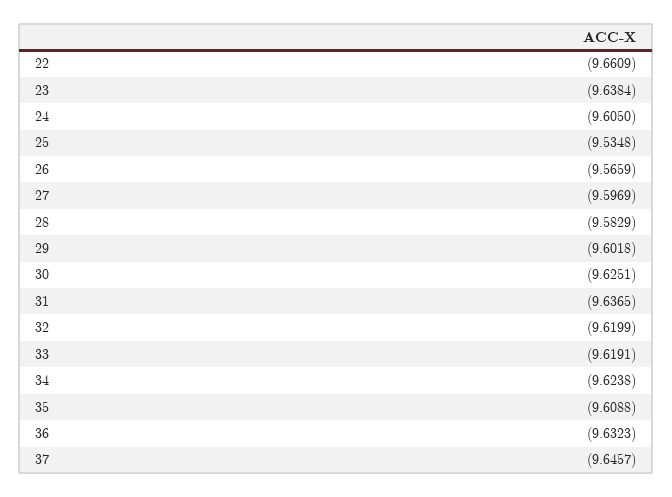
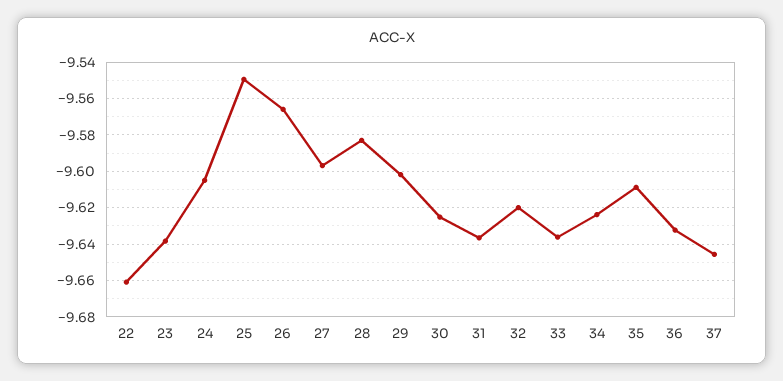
  {
    "22": -9.6609,
    "23": -9.6384,
    "24": -9.605,
-   "25": -9.5348,
+   "25": -9.55,
    "26": -9.5659,
    "27": -9.5969,
    "28": -9.5829,
    "29": -9.6018,
    "30": -9.6251,
    "31": -9.6365,
    "32": -9.6199,
-   "33": -9.6191,
+   "33": -9.635,
    "34": -9.6238,
    "35": -9.6088,
    "36": -9.6323,
    "37": -9.6457
  }

